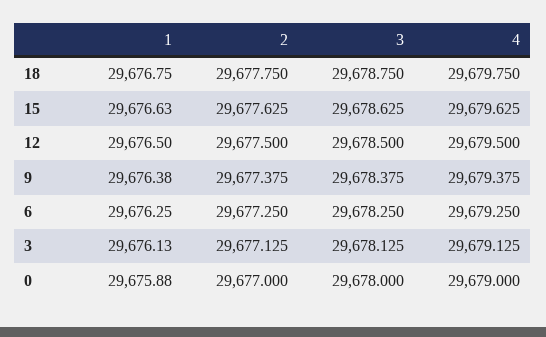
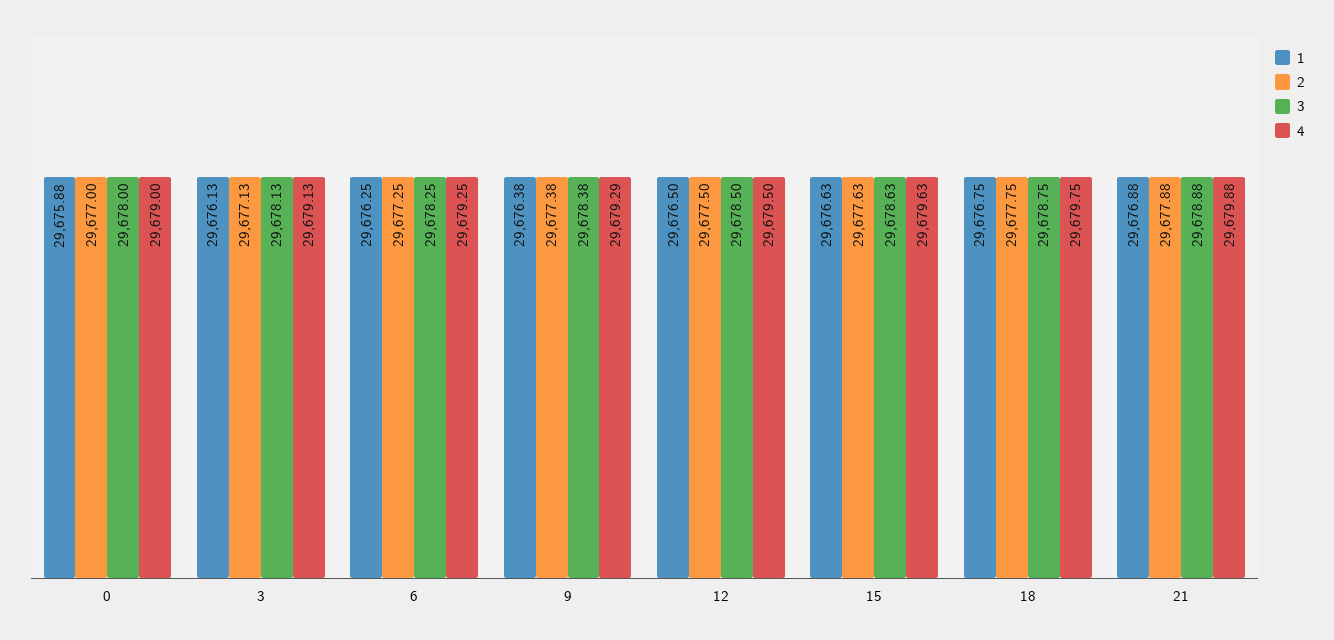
  {
    "1": {
      "18": 29676.75,
      "15": 29676.63,
      "12": 29676.5,
      "9": 29676.38,
      "6": 29676.25,
      "3": 29676.13,
-     "0": 29675.88
+     "0": 29675.88,
+     "21": 29676.88
    },
    "2": {
      "18": 29677.75,
      "15": 29677.625,
      "12": 29677.5,
      "9": 29677.375,
      "6": 29677.25,
      "3": 29677.125,
-     "0": 29677
+     "0": 29677,
+     "21": 29677.88
    },
    "3": {
      "18": 29678.75,
      "15": 29678.625,
      "12": 29678.5,
      "9": 29678.375,
      "6": 29678.25,
      "3": 29678.125,
-     "0": 29678
+     "0": 29678,
+     "21": 29678.88
    },
    "4": {
      "18": 29679.75,
      "15": 29679.625,
      "12": 29679.5,
-     "9": 29679.375,
+     "9": 29679.29,
      "6": 29679.25,
      "3": 29679.125,
-     "0": 29679
+     "0": 29679,
+     "21": 29679.88
    }
  }

